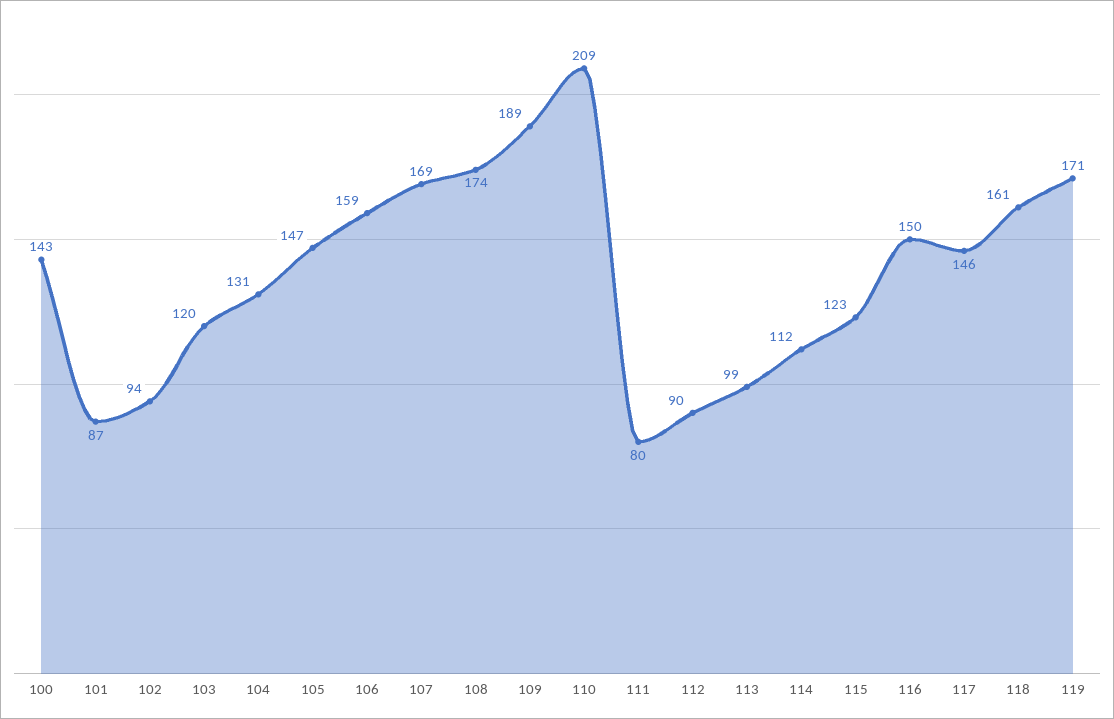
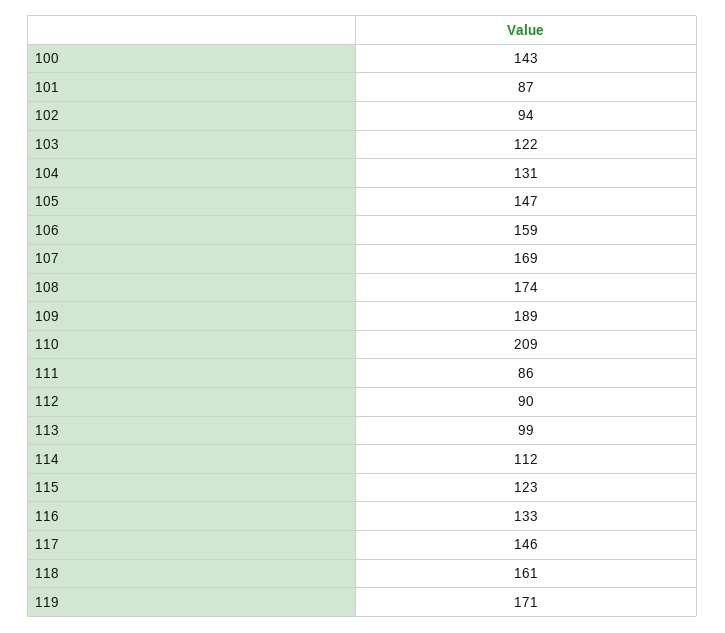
  {
    "100": 143,
    "101": 87,
    "102": 94,
-   "103": 120,
+   "103": 122,
    "104": 131,
    "105": 147,
    "106": 159,
    "107": 169,
    "108": 174,
    "109": 189,
    "110": 209,
-   "111": 80,
+   "111": 86,
    "112": 90,
    "113": 99,
    "114": 112,
    "115": 123,
-   "116": 150,
+   "116": 133,
    "117": 146,
    "118": 161,
    "119": 171
  }

